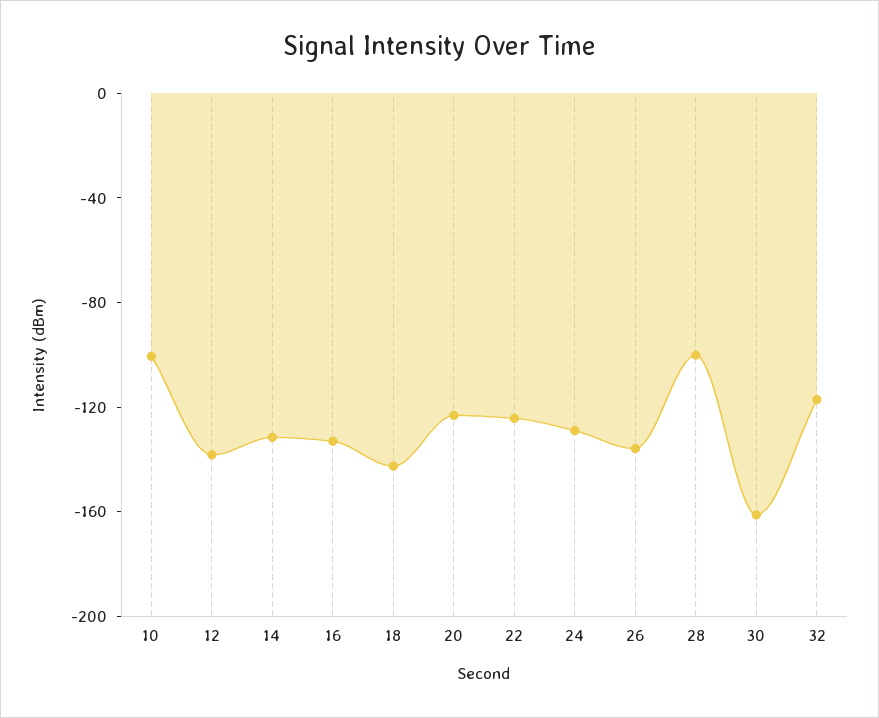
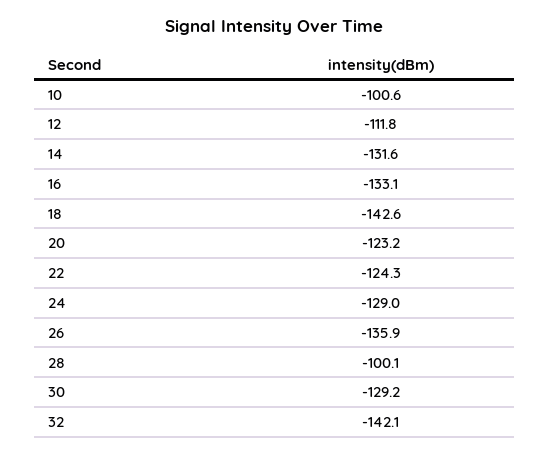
  {
    "10": -100.6,
-   "12": -140,
+   "12": -111.8,
    "14": -131.6,
    "16": -133.1,
    "18": -142.6,
    "20": -123.2,
    "22": -124.3,
    "24": -129,
    "26": -135.9,
    "28": -100.1,
-   "30": -160,
+   "30": -129.2,
-   "32": -120
+   "32": -142.1
  }

